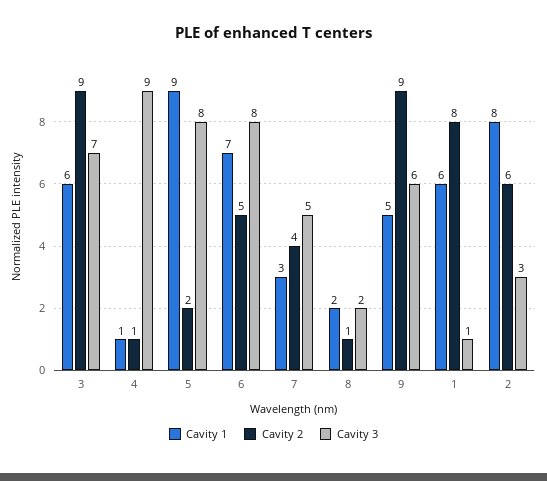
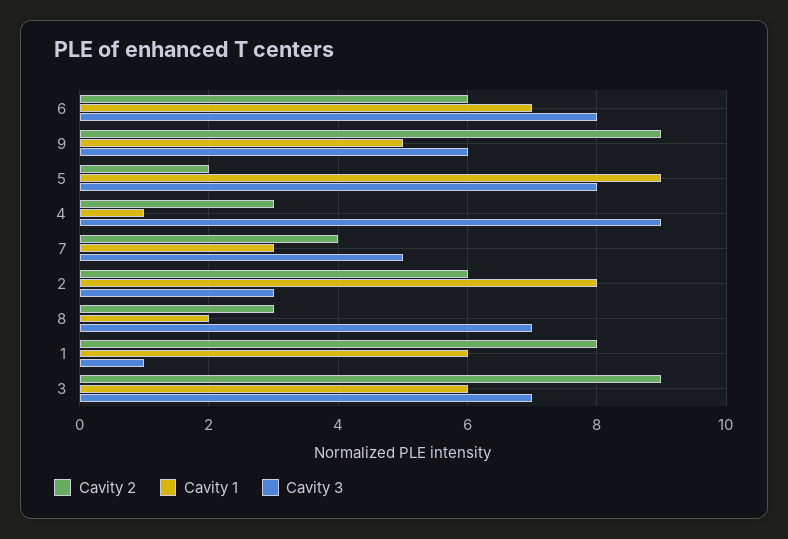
  {
    "Cavity 1": {
      "3": 6,
      "4": 1,
      "5": 9,
      "6": 7,
      "7": 3,
      "8": 2,
      "9": 5,
      "1": 6,
      "2": 8
    },
    "Cavity 2": {
      "3": 9,
-     "4": 1,
+     "4": 3,
      "5": 2,
-     "6": 5,
+     "6": 6,
      "7": 4,
-     "8": 1,
+     "8": 3,
      "9": 9,
      "1": 8,
      "2": 6
    },
    "Cavity 3": {
      "3": 7,
      "4": 9,
      "5": 8,
      "6": 8,
      "7": 5,
-     "8": 2,
+     "8": 7,
      "9": 6,
      "1": 1,
      "2": 3
    }
  }

